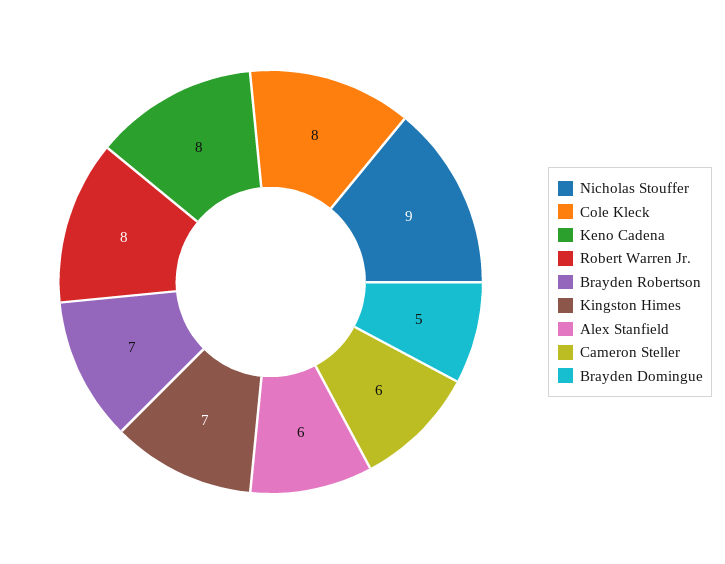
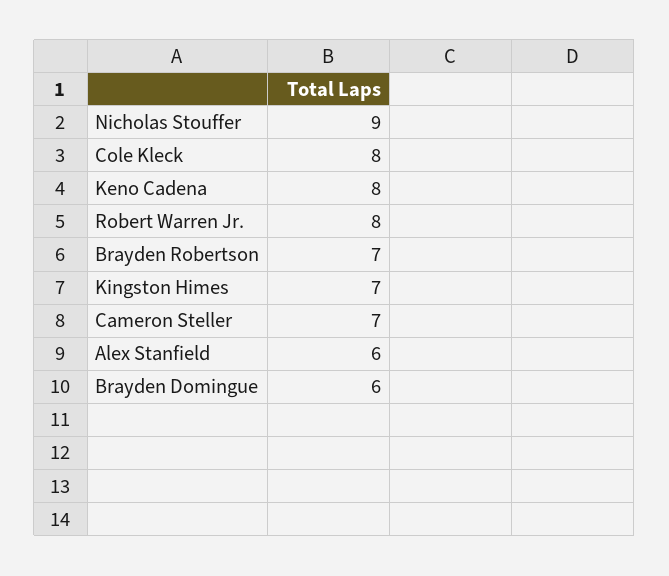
  {
    "Nicholas Stouffer": 9,
    "Cole Kleck": 8,
    "Keno Cadena": 8,
    "Robert Warren Jr.": 8,
    "Brayden Robertson": 7,
    "Kingston Himes": 7,
    "Alex Stanfield": 6,
-   "Cameron Steller": 6,
+   "Cameron Steller": 7,
-   "Brayden Domingue": 5
+   "Brayden Domingue": 6
  }

